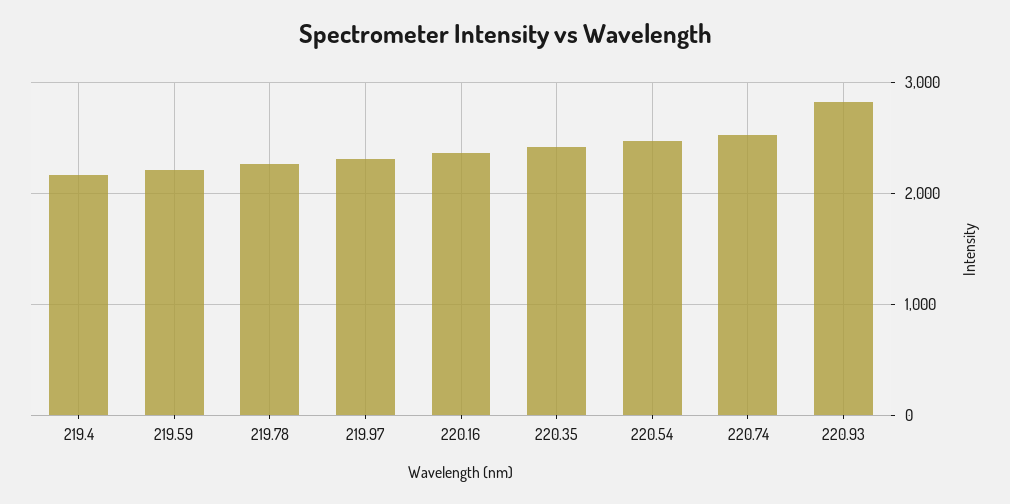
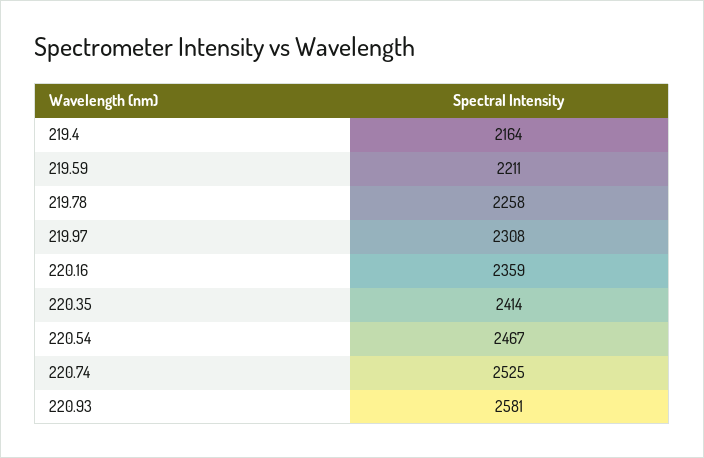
  {
    "219.4": 2164,
    "219.59": 2211,
    "219.78": 2258,
    "219.97": 2308,
    "220.16": 2359,
    "220.35": 2414,
    "220.54": 2467,
    "220.74": 2525,
-   "220.93": 2800
+   "220.93": 2581
  }

